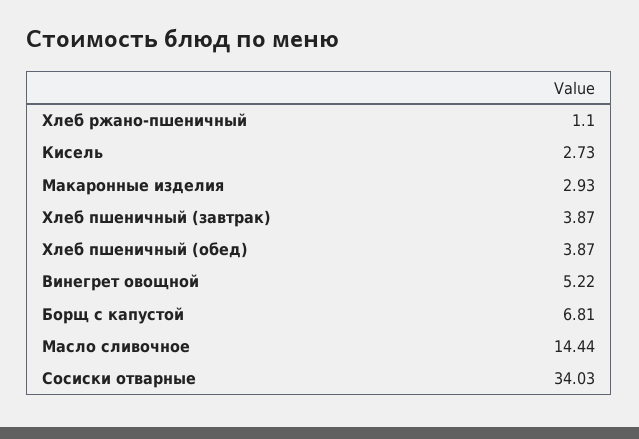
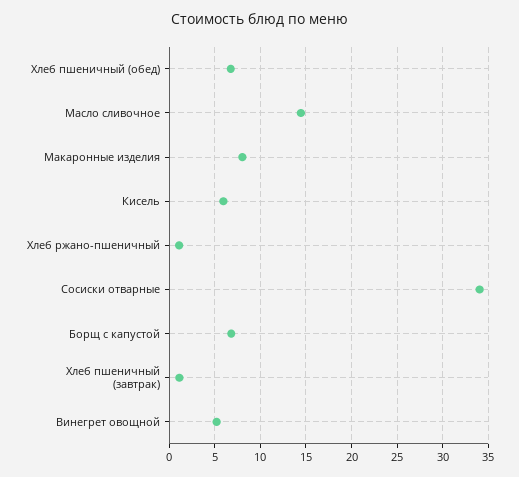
  {
    "Хлеб ржано-пшеничный": 1.1,
-   "Кисель": 2.73,
+   "Кисель": 6,
-   "Макаронные изделия": 2.93,
+   "Макаронные изделия": 8,
-   "Хлеб пшеничный (завтрак)": 3.87,
+   "Хлеб пшеничный (завтрак)": 1,
-   "Хлеб пшеничный (обед)": 3.87,
+   "Хлеб пшеничный (обед)": 7,
    "Винегрет овощной": 5.22,
    "Борщ с капустой": 6.81,
    "Масло сливочное": 14.44,
    "Сосиски отварные": 34.03
  }

